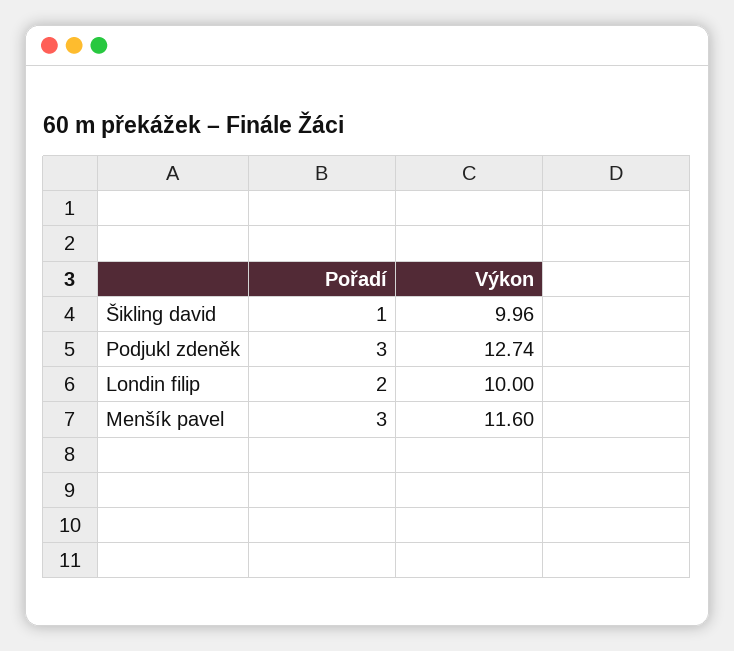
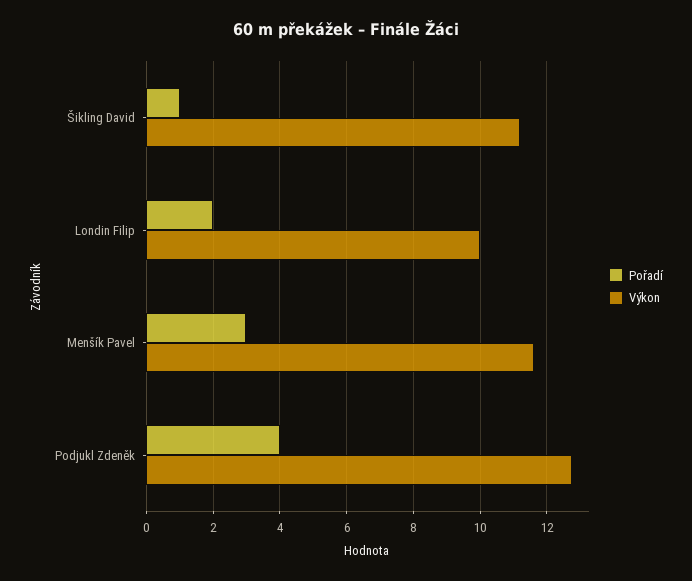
  {
    "Pořadí": {
      "Šikling david": 1,
-     "Podjukl zdeněk": 3,
+     "Podjukl zdeněk": 4,
      "Londin filip": 2,
      "Menšík pavel": 3
    },
    "Výkon": {
-     "Šikling david": 9.96,
+     "Šikling david": 11.2,
      "Podjukl zdeněk": 12.74,
      "Londin filip": 10,
      "Menšík pavel": 11.6
    }
  }

